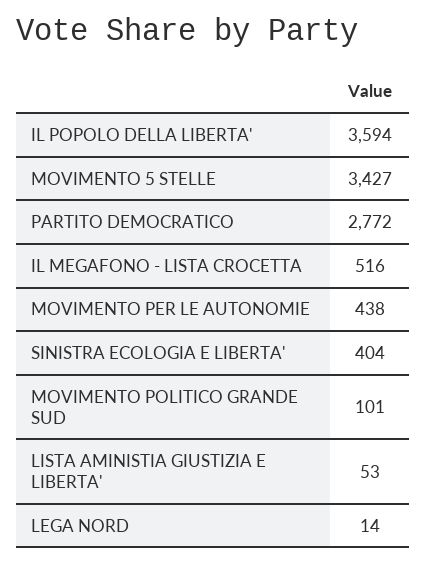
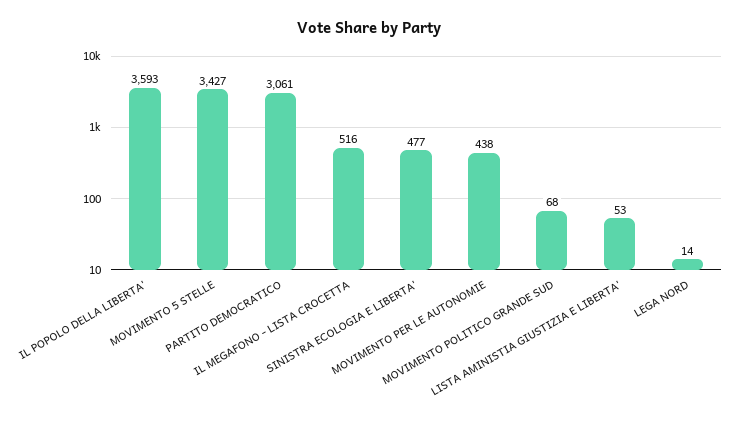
  {
-   "IL POPOLO DELLA LIBERTA'": 3594,
+   "IL POPOLO DELLA LIBERTA'": 3593,
    "MOVIMENTO 5 STELLE": 3427,
-   "PARTITO DEMOCRATICO": 2772,
+   "PARTITO DEMOCRATICO": 3061,
    "IL MEGAFONO - LISTA CROCETTA": 516,
    "MOVIMENTO PER LE AUTONOMIE": 438,
-   "SINISTRA ECOLOGIA E LIBERTA'": 404,
+   "SINISTRA ECOLOGIA E LIBERTA'": 477,
-   "MOVIMENTO POLITICO GRANDE SUD": 101,
+   "MOVIMENTO POLITICO GRANDE SUD": 68,
    "LISTA AMINISTIA GIUSTIZIA E LIBERTA'": 53,
    "LEGA NORD": 14
  }

